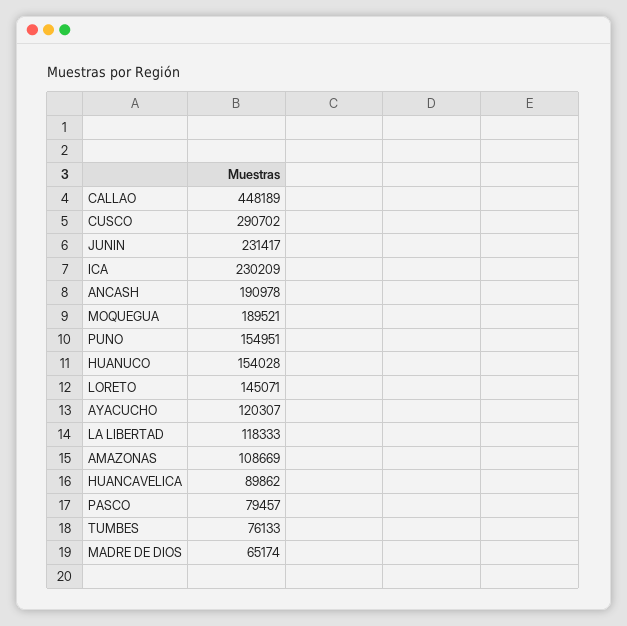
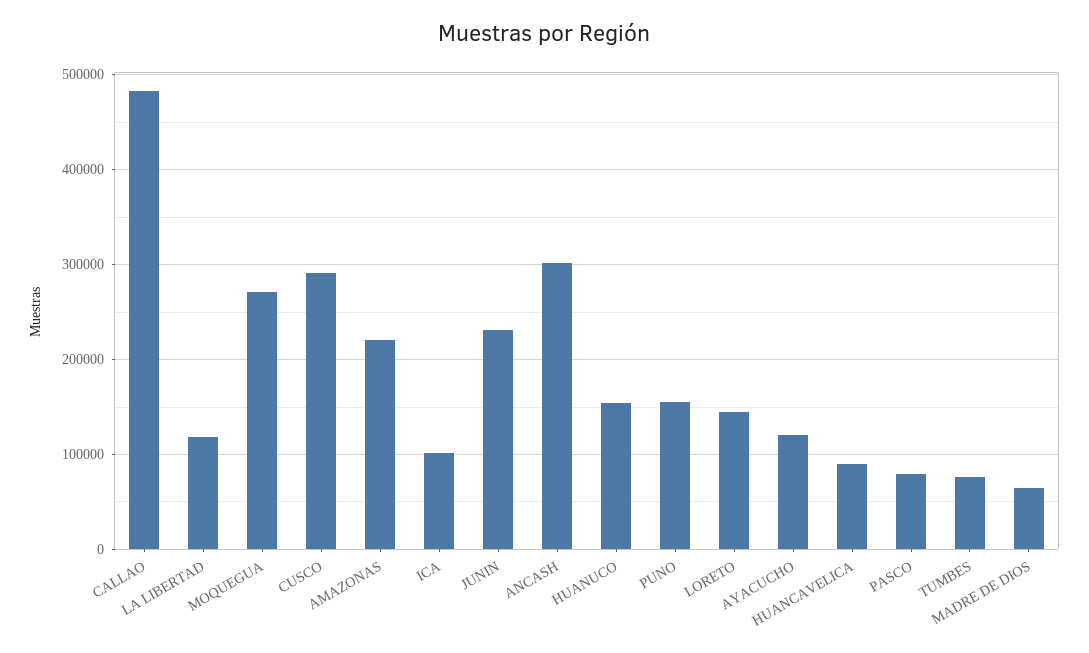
  {
-   "CALLAO": 448189,
+   "CALLAO": 480000,
    "CUSCO": 290702,
    "JUNIN": 231417,
-   "ICA": 230209,
+   "ICA": 100000,
-   "ANCASH": 190978,
+   "ANCASH": 300000,
-   "MOQUEGUA": 189521,
+   "MOQUEGUA": 270000,
    "PUNO": 154951,
    "HUANUCO": 154028,
    "LORETO": 145071,
    "AYACUCHO": 120307,
    "LA LIBERTAD": 118333,
-   "AMAZONAS": 108669,
+   "AMAZONAS": 220000,
    "HUANCAVELICA": 89862,
    "PASCO": 79457,
    "TUMBES": 76133,
    "MADRE DE DIOS": 65174
  }

